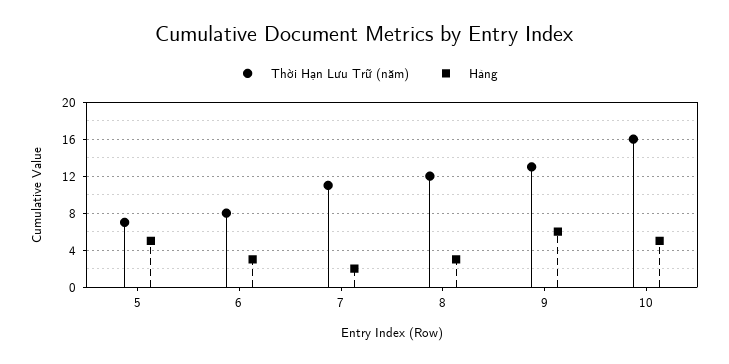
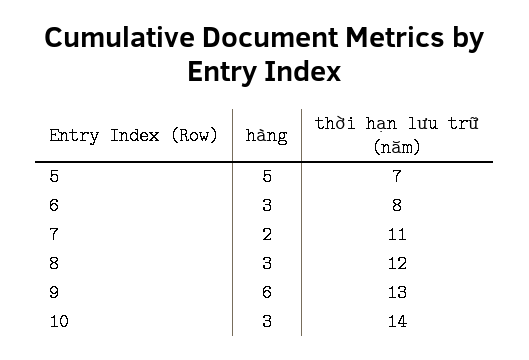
  {
    "Thời Hạn Lưu Trữ (năm)": {
      "5": 7,
      "6": 8,
      "7": 11,
      "8": 12,
      "9": 13,
-     "10": 16
+     "10": 14
    },
    "Hàng": {
      "5": 5,
      "6": 3,
      "7": 2,
      "8": 3,
      "9": 6,
-     "10": 5
+     "10": 3
    }
  }

